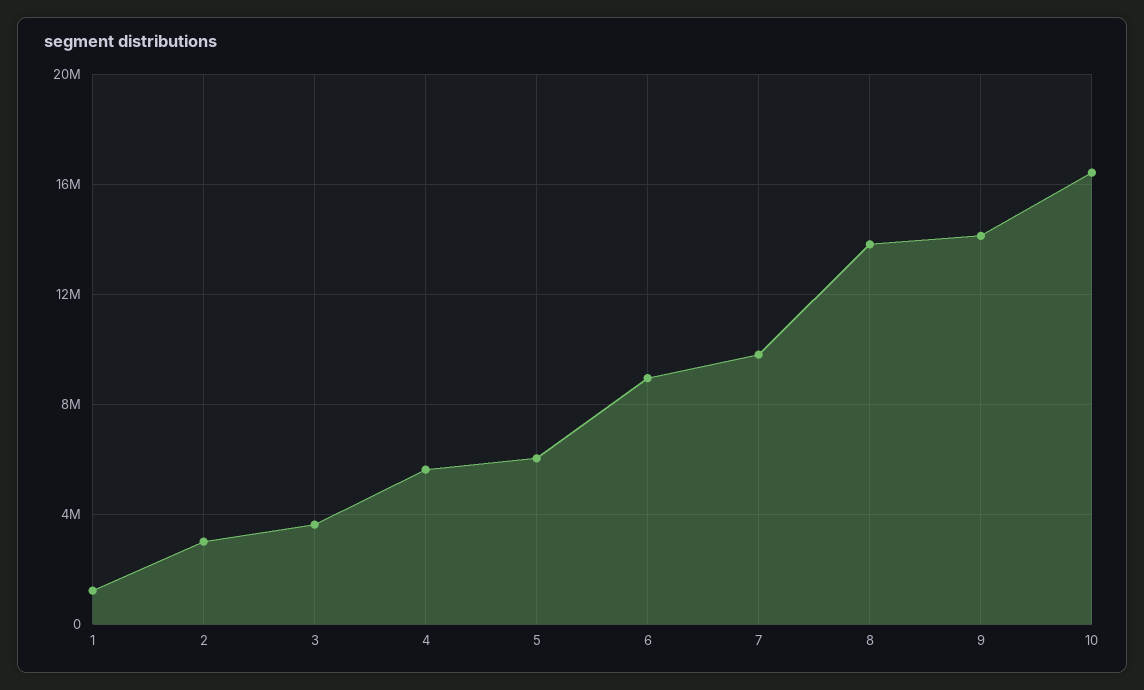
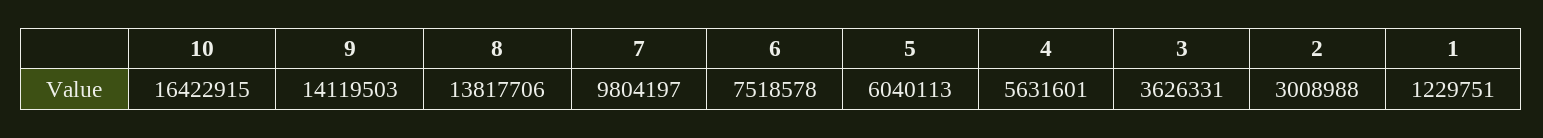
  {
    "1": 1229751,
    "2": 3008988,
    "3": 3626331,
    "4": 5631601,
    "5": 6040113,
-   "6": 9000000,
+   "6": 7518578,
    "7": 9804197,
    "8": 13817706,
    "9": 14119503,
    "10": 16422915
  }

